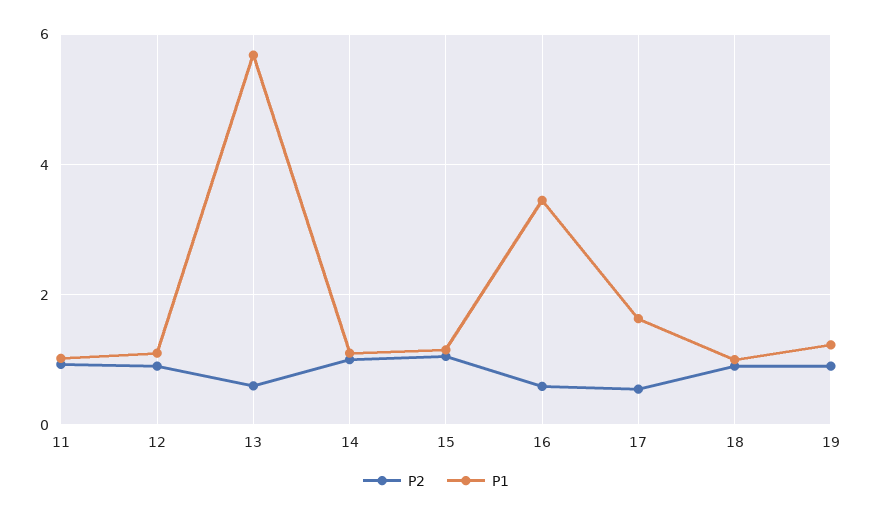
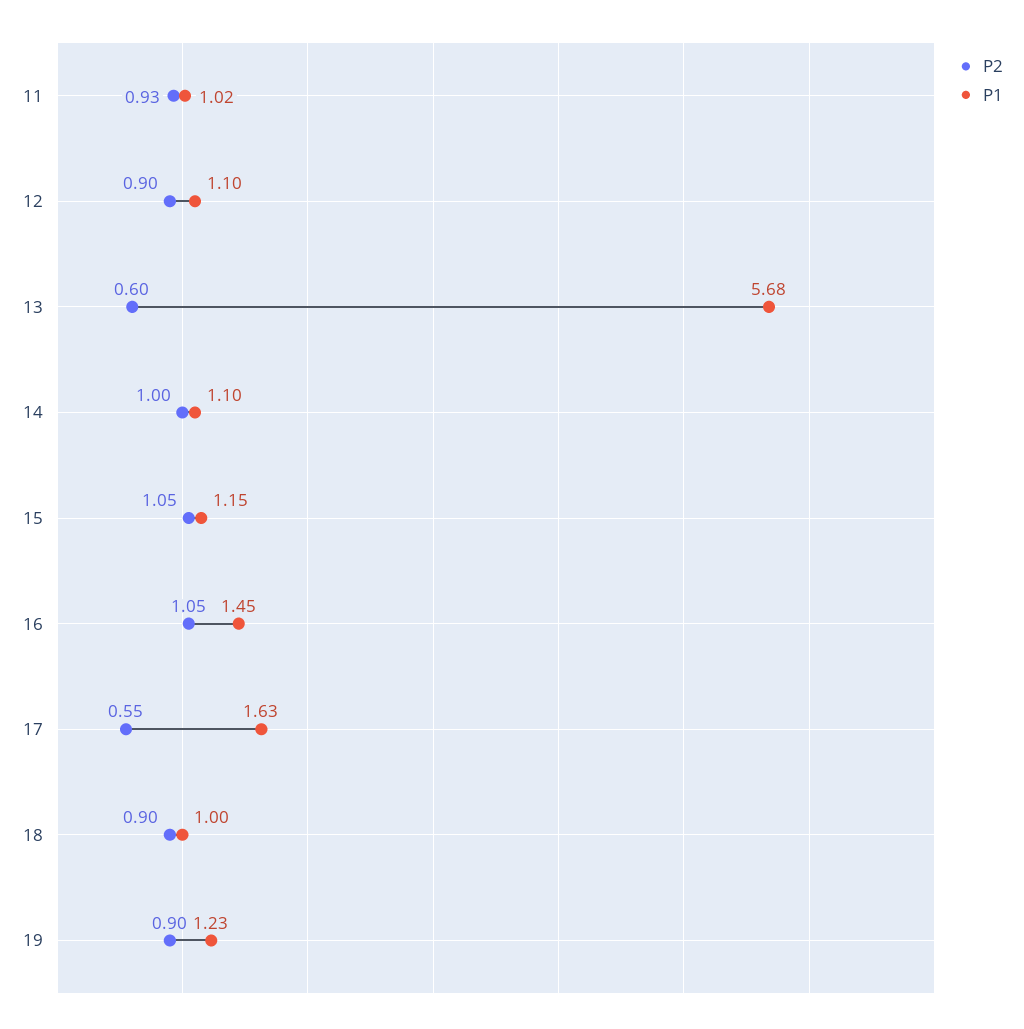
  {
    "P2": {
      "11": 0.93,
      "12": 0.9,
      "13": 0.6,
      "14": 1,
      "15": 1.05,
-     "16": 0.6,
+     "16": 1.05,
      "17": 0.55,
      "18": 0.9,
      "19": 0.9
    },
    "P1": {
      "11": 1.02,
      "12": 1.1,
      "13": 5.68,
      "14": 1.1,
      "15": 1.15,
-     "16": 3.4,
+     "16": 1.45,
      "17": 1.63,
      "18": 1,
      "19": 1.23
    }
  }

